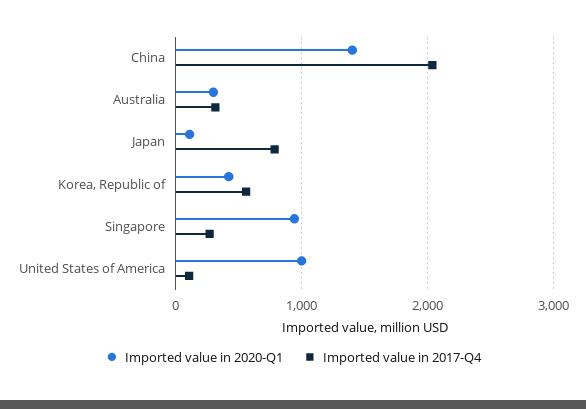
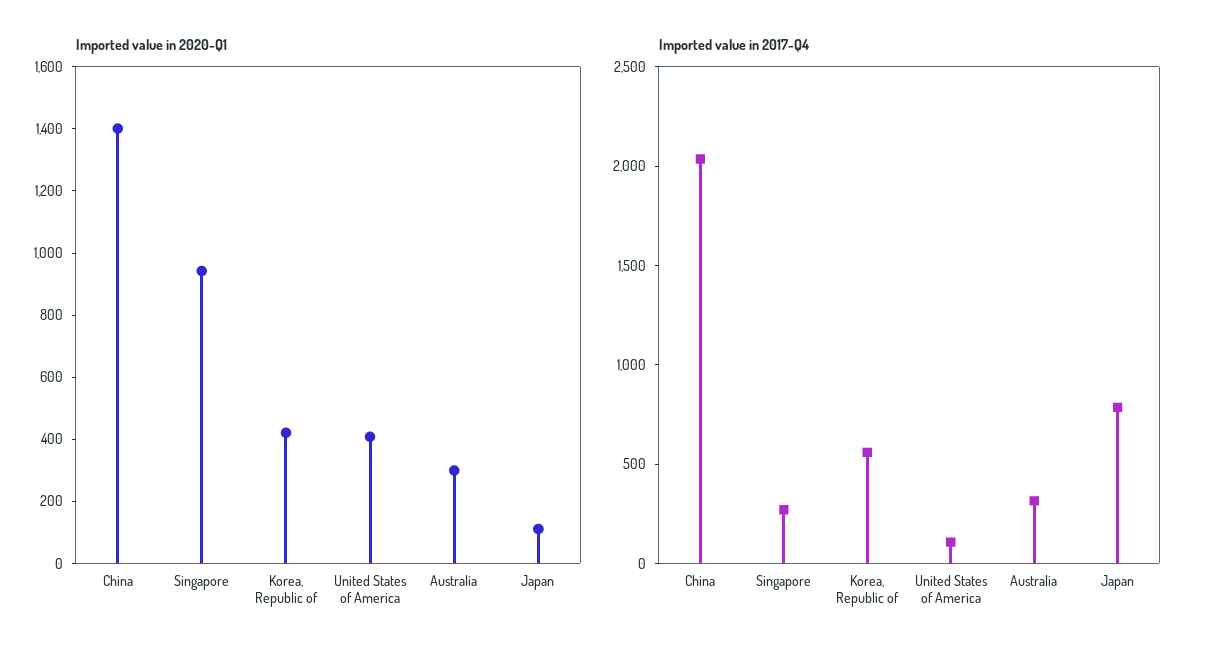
  {
    "Imported value in 2020-Q1": {
      "China": 1400,
      "Australia": 300,
      "Japan": 100,
      "Korea, Republic of": 400,
      "Singapore": 950,
-     "United States of America": 1000
+     "United States of America": 400
    },
    "Imported value in 2017-Q4": {
      "China": 2000,
      "Australia": 300,
      "Japan": 800,
      "Korea, Republic of": 600,
      "Singapore": 300,
      "United States of America": 100
    }
  }

